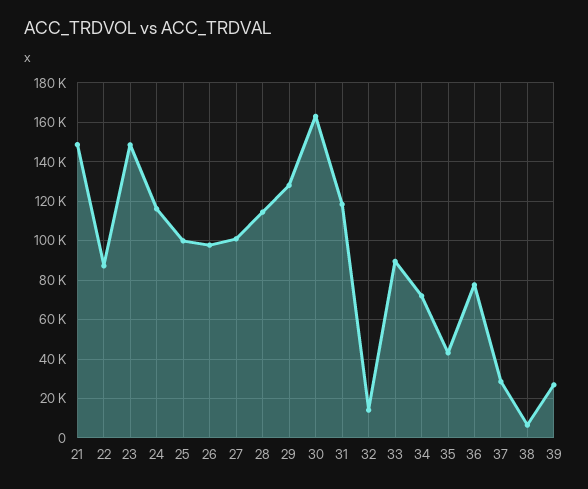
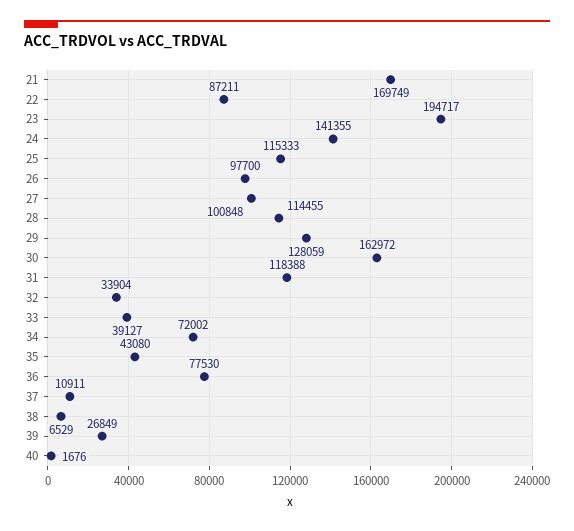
  {
-   "21": 150000,
+   "21": 169749,
    "22": 87211,
-   "23": 150000,
+   "23": 194717,
-   "24": 115000,
+   "24": 141355,
-   "25": 100000,
+   "25": 115333,
    "26": 97700,
    "27": 100848,
    "28": 114455,
    "29": 128059,
    "30": 162972,
    "31": 118388,
-   "32": 15000,
+   "32": 33904,
-   "33": 90000,
+   "33": 39127,
    "34": 72002,
    "35": 43080,
    "36": 77530,
-   "37": 30000,
+   "37": 10911,
    "38": 6529,
-   "39": 26849
+   "39": 26849,
+   "40": 1676
  }

